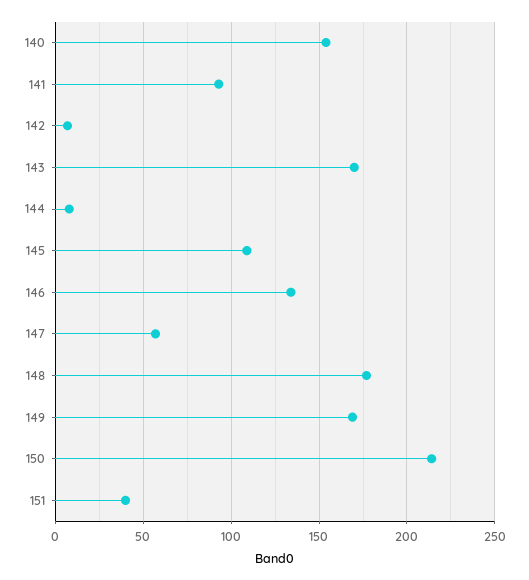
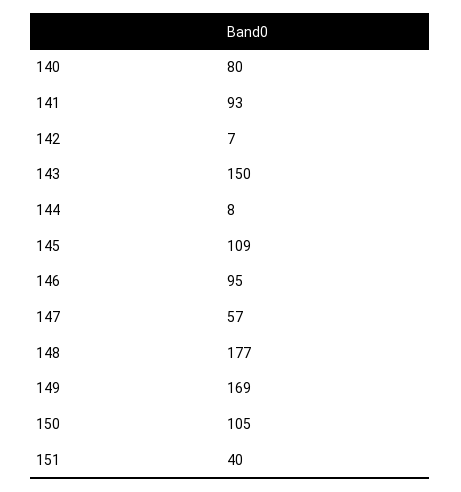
  {
-   "140": 155,
+   "140": 80,
    "141": 93,
    "142": 7,
-   "143": 170,
+   "143": 150,
    "144": 8,
    "145": 109,
-   "146": 135,
+   "146": 95,
    "147": 57,
    "148": 177,
    "149": 169,
-   "150": 215,
+   "150": 105,
    "151": 40
  }

